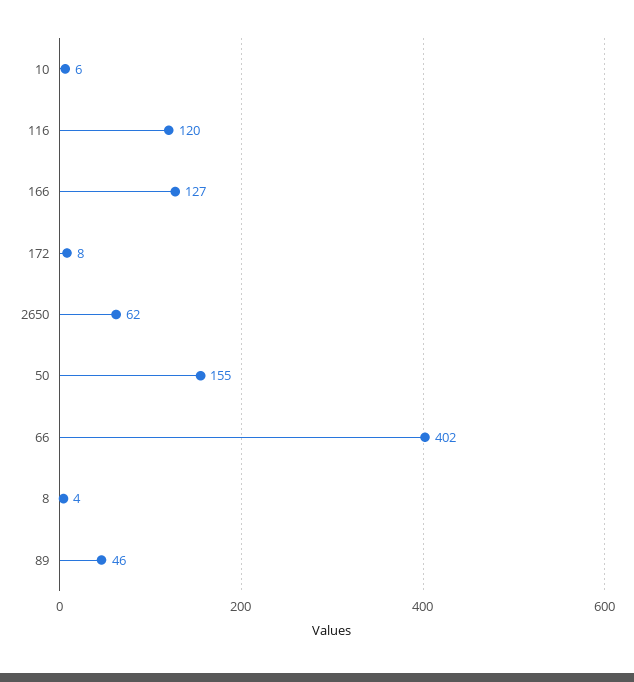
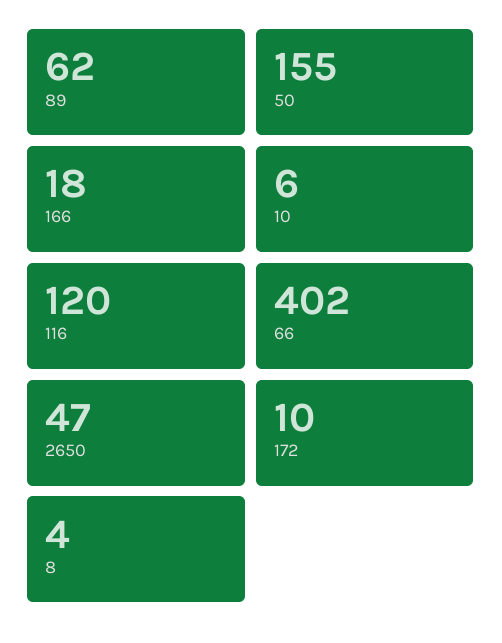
  {
    "10": 6,
    "116": 120,
-   "166": 127,
+   "166": 18,
-   "172": 8,
+   "172": 10,
-   "2650": 62,
+   "2650": 47,
    "50": 155,
    "66": 402,
    "8": 4,
-   "89": 46
+   "89": 62
  }

